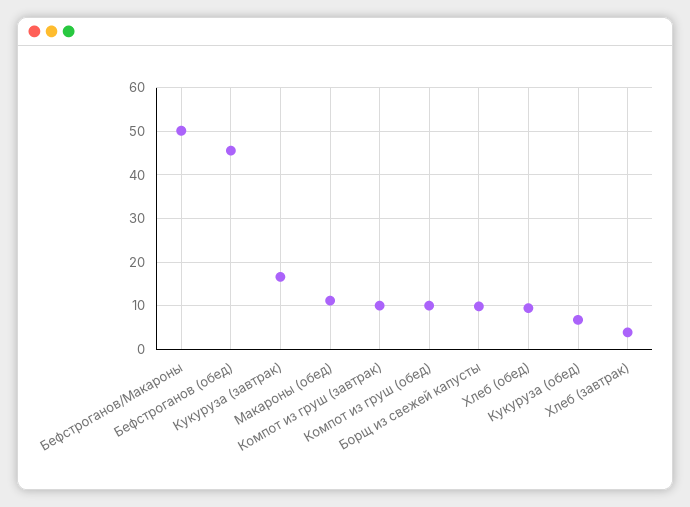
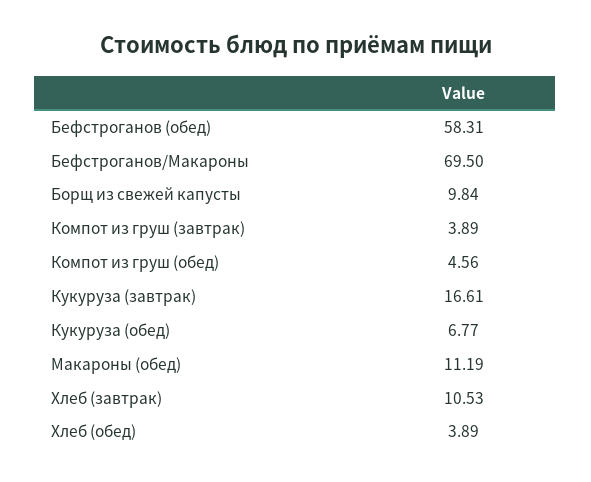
  {
-   "Бефстроганов/Макароны": 50,
+   "Бефстроганов/Макароны": 69.5,
-   "Бефстроганов (обед)": 46,
+   "Бефстроганов (обед)": 58.31,
    "Кукуруза (завтрак)": 16.61,
    "Макароны (обед)": 11.19,
-   "Компот из груш (завтрак)": 10,
+   "Компот из груш (завтрак)": 3.89,
-   "Компот из груш (обед)": 10,
+   "Компот из груш (обед)": 4.56,
    "Борщ из свежей капусты": 9.84,
-   "Хлеб (обед)": 10,
+   "Хлеб (обед)": 3.89,
    "Кукуруза (обед)": 6.77,
-   "Хлеб (завтрак)": 4
+   "Хлеб (завтрак)": 10.53
  }

